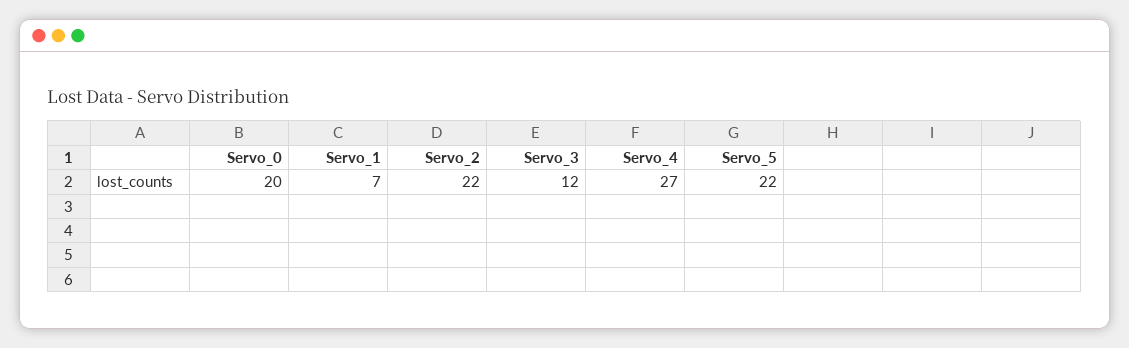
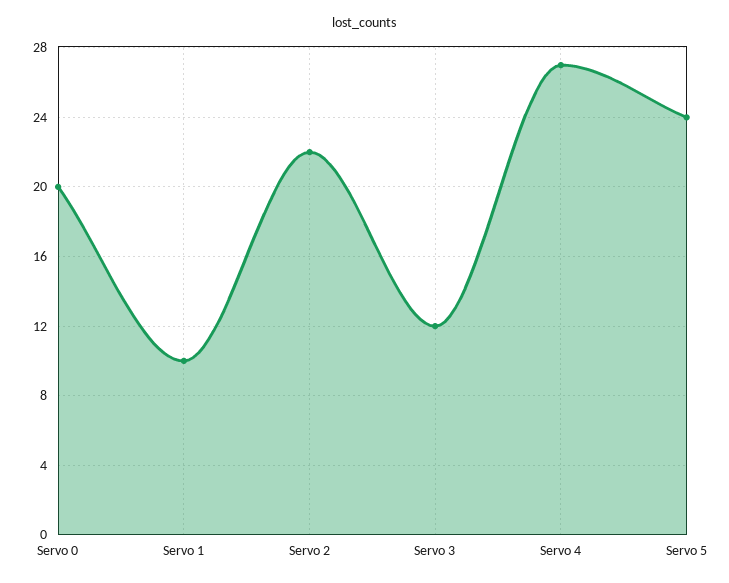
  {
    "Servo_0": 20,
-   "Servo_1": 7,
+   "Servo_1": 10,
    "Servo_2": 22,
    "Servo_3": 12,
    "Servo_4": 27,
-   "Servo_5": 22
+   "Servo_5": 24
  }

